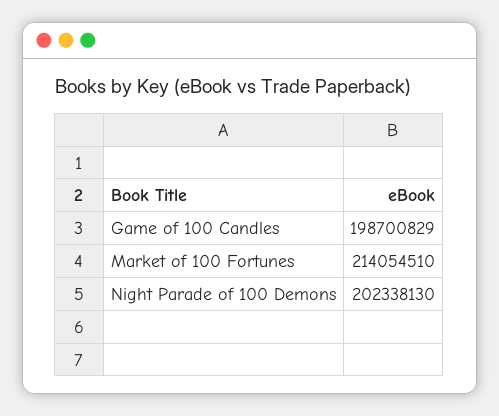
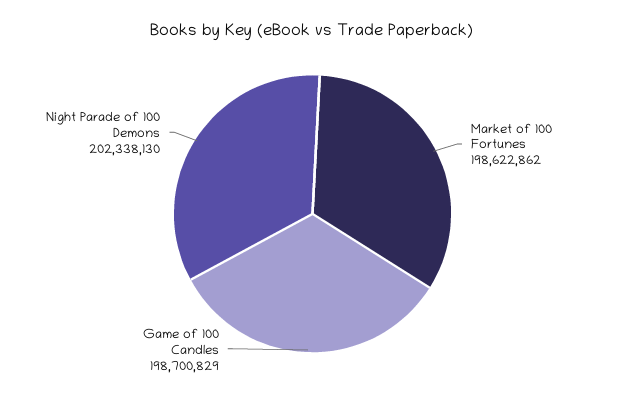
  {
    "Game of 100 Candles": 198700829,
-   "Market of 100 Fortunes": 214054510,
+   "Market of 100 Fortunes": 198622862,
    "Night Parade of 100 Demons": 202338130
  }

